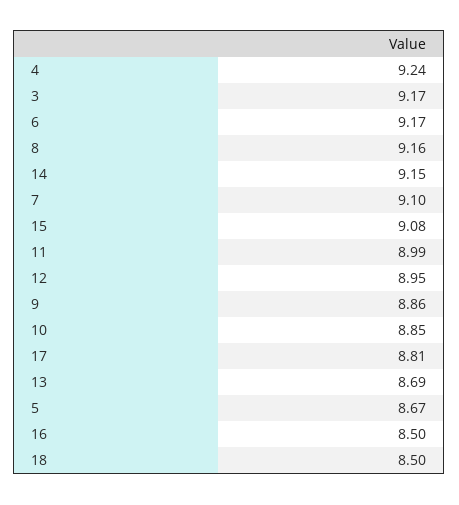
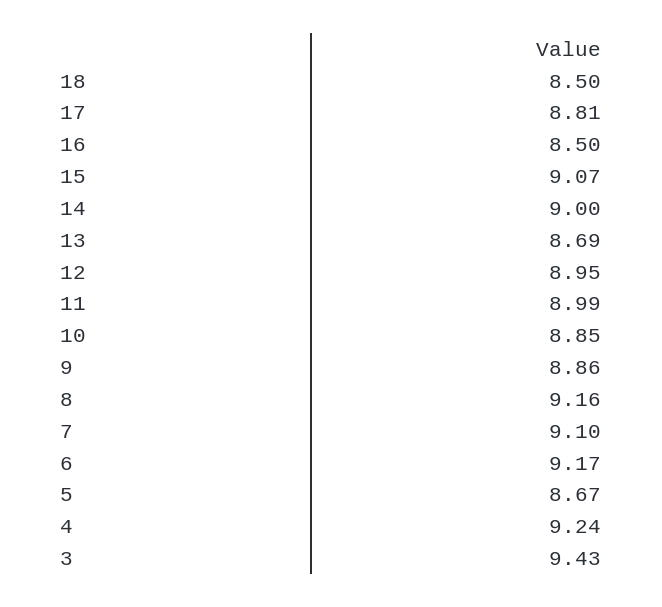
  {
    "4": 9.24,
-   "3": 9.17,
+   "3": 9.43,
    "6": 9.17,
    "8": 9.16,
-   "14": 9.15,
+   "14": 9,
    "7": 9.1,
-   "15": 9.08,
+   "15": 9.07,
    "11": 8.99,
    "12": 8.95,
    "9": 8.86,
    "10": 8.85,
    "17": 8.81,
    "13": 8.69,
    "5": 8.67,
    "16": 8.5,
    "18": 8.5
  }

